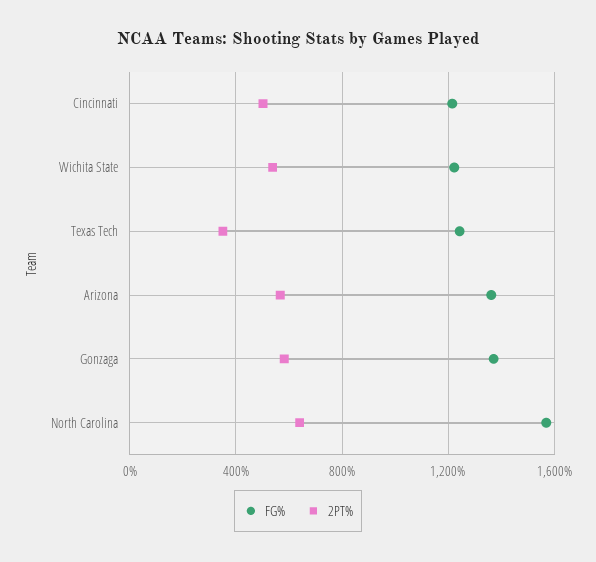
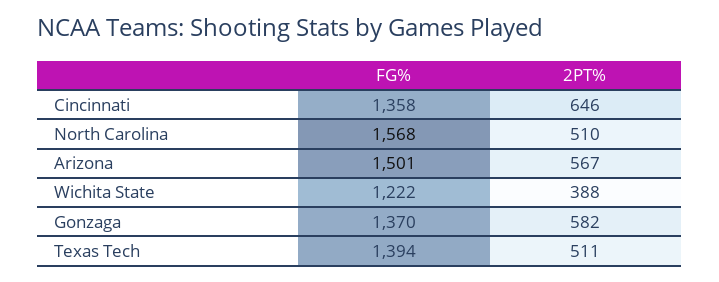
  {
    "FG%": {
-     "Cincinnati": 1200,
+     "Cincinnati": 1358,
      "Wichita State": 1222,
-     "Texas Tech": 1250,
+     "Texas Tech": 1394,
-     "Arizona": 1350,
+     "Arizona": 1501,
      "Gonzaga": 1370,
      "North Carolina": 1568
    },
    "2PT%": {
-     "Cincinnati": 500,
+     "Cincinnati": 646,
-     "Wichita State": 550,
+     "Wichita State": 388,
-     "Texas Tech": 350,
+     "Texas Tech": 511,
      "Arizona": 567,
      "Gonzaga": 582,
-     "North Carolina": 650
+     "North Carolina": 510
    }
  }

